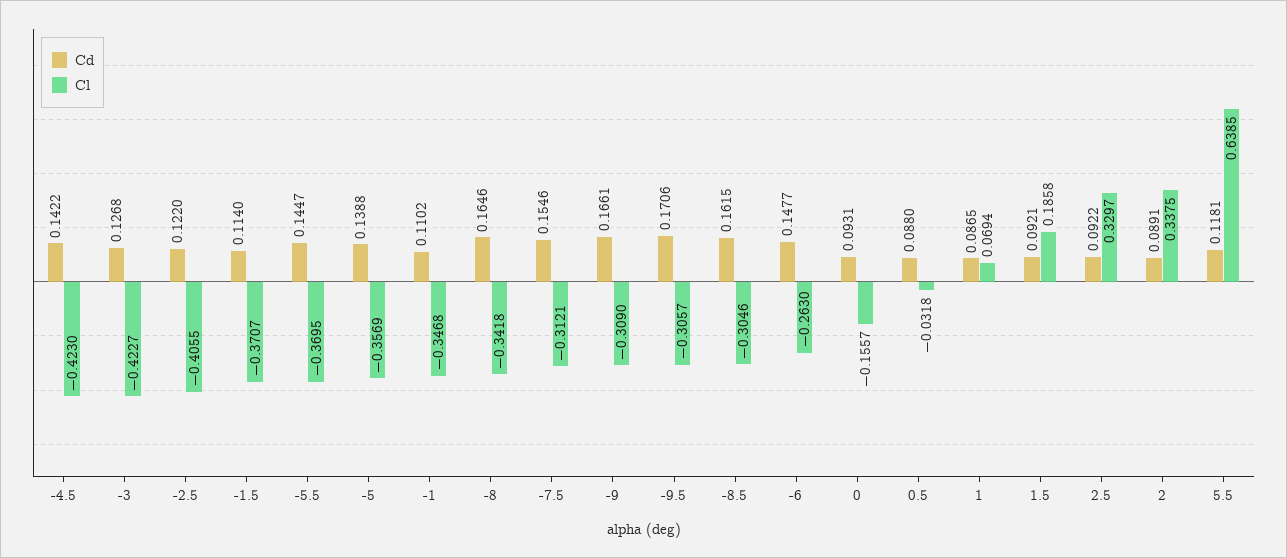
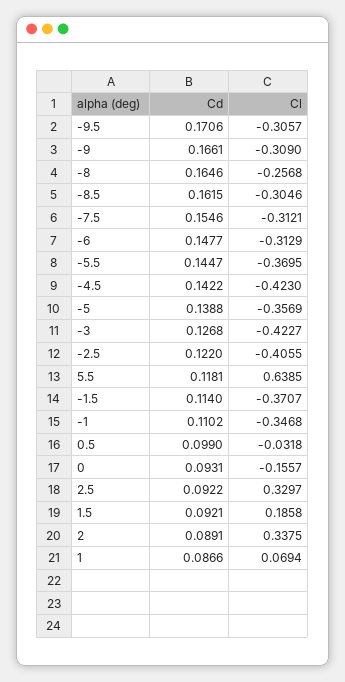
  {
    "Cd": {
      "-4.5": 0.1422,
      "-3": 0.1268,
      "-2.5": 0.122,
      "-1.5": 0.114,
      "-5.5": 0.1447,
      "-5": 0.1388,
      "-1": 0.1102,
      "-8": 0.1646,
      "-7.5": 0.1546,
      "-9": 0.1661,
      "-9.5": 0.1706,
      "-8.5": 0.1615,
      "-6": 0.1477,
      "0": 0.0931,
-     "0.5": 0.088,
+     "0.5": 0.099,
-     "1": 0.0865,
+     "1": 0.0866,
      "1.5": 0.0921,
      "2.5": 0.0922,
      "2": 0.0891,
      "5.5": 0.1181
    },
    "Cl": {
      "-4.5": -0.423,
      "-3": -0.4227,
      "-2.5": -0.4055,
      "-1.5": -0.3707,
      "-5.5": -0.3695,
      "-5": -0.3569,
      "-1": -0.3468,
-     "-8": -0.3418,
+     "-8": -0.2568,
      "-7.5": -0.3121,
      "-9": -0.309,
      "-9.5": -0.3057,
      "-8.5": -0.3046,
-     "-6": -0.263,
+     "-6": -0.3129,
      "0": -0.1557,
      "0.5": -0.0318,
      "1": 0.0694,
      "1.5": 0.1858,
      "2.5": 0.3297,
      "2": 0.3375,
      "5.5": 0.6385
    }
  }

